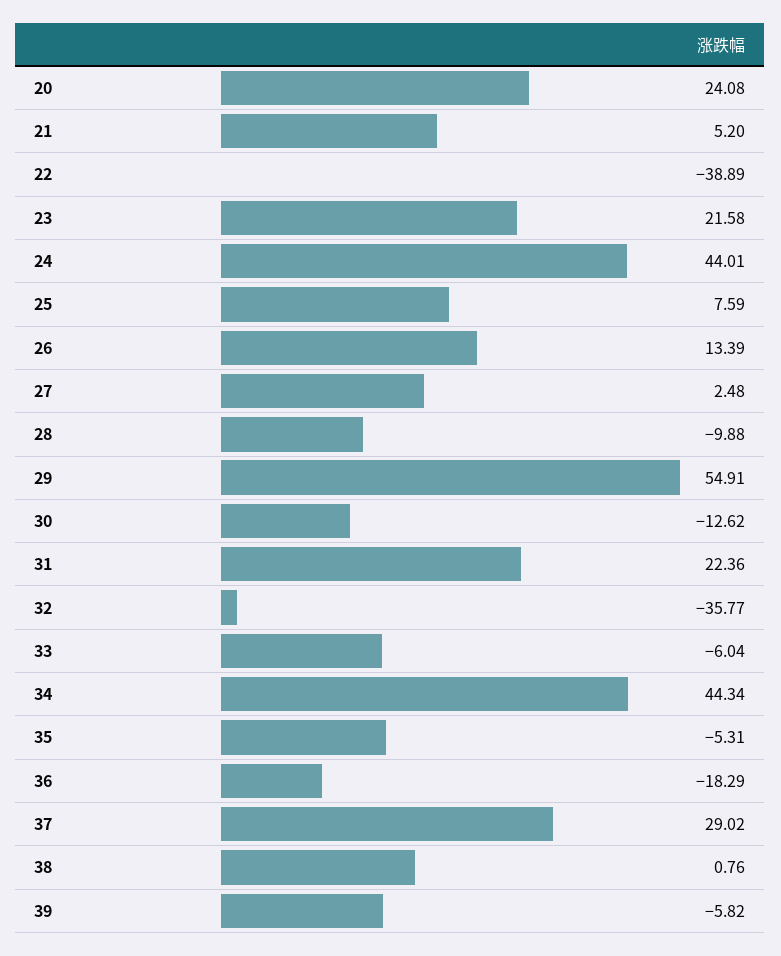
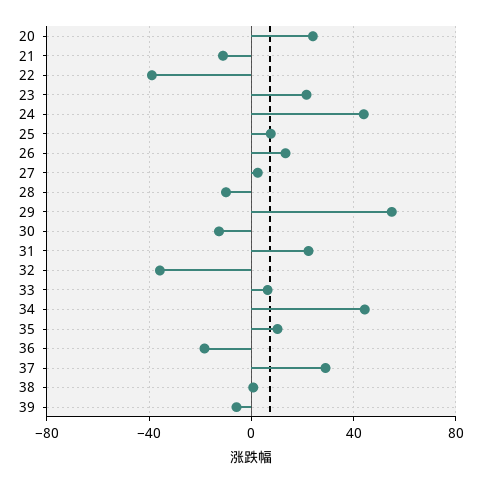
  {
    "20": 24.08,
-   "21": 5.2,
+   "21": -10,
    "22": -38.89,
    "23": 21.58,
    "24": 44.01,
    "25": 7.59,
    "26": 13.39,
    "27": 2.48,
    "28": -9.88,
    "29": 54.91,
    "30": -12.62,
    "31": 22.36,
    "32": -35.77,
-   "33": -6.04,
+   "33": 5,
    "34": 44.34,
-   "35": -5.31,
+   "35": 10,
    "36": -18.29,
    "37": 29.02,
    "38": 0.76,
    "39": -5.82
  }

